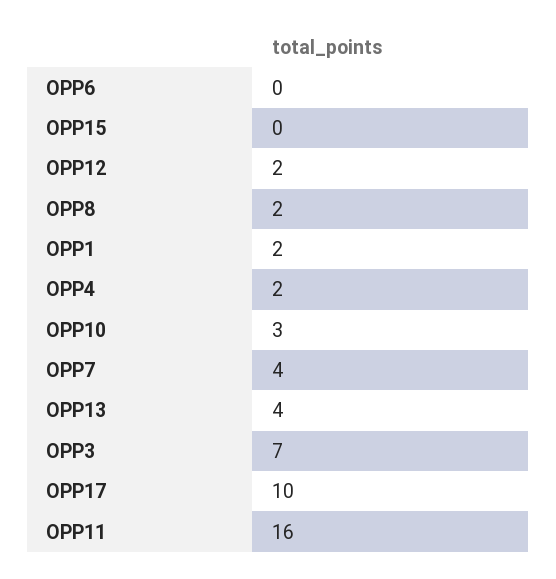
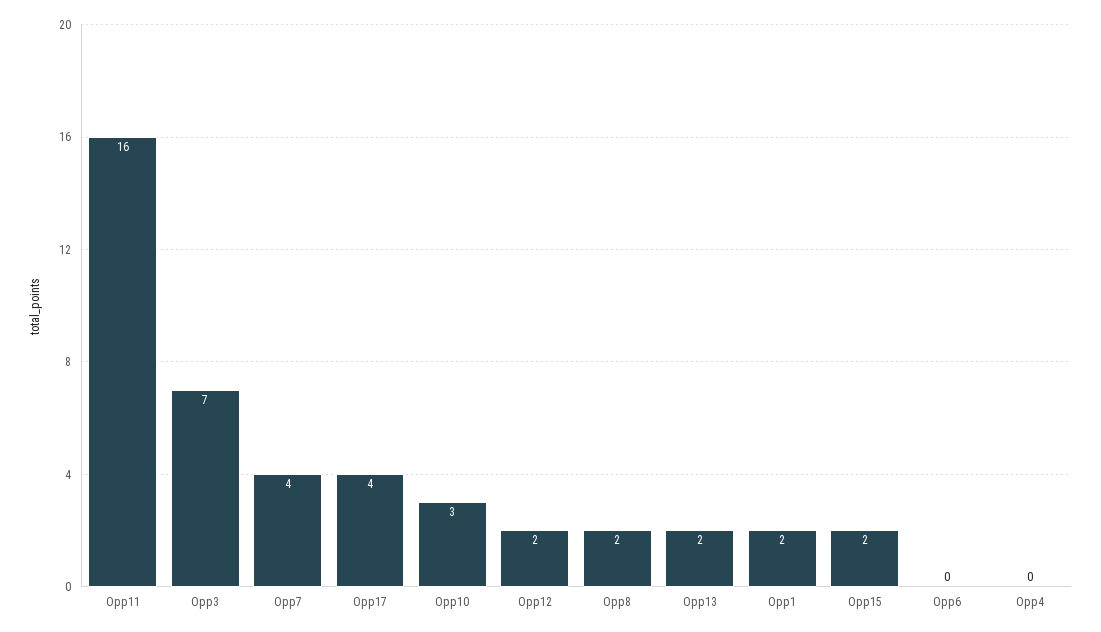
  {
    "OPP6": 0,
-   "OPP15": 0,
+   "OPP15": 2,
    "OPP12": 2,
    "OPP8": 2,
    "OPP1": 2,
-   "OPP4": 2,
+   "OPP4": 0,
    "OPP10": 3,
    "OPP7": 4,
-   "OPP13": 4,
+   "OPP13": 2,
    "OPP3": 7,
-   "OPP17": 10,
+   "OPP17": 4,
    "OPP11": 16
  }

